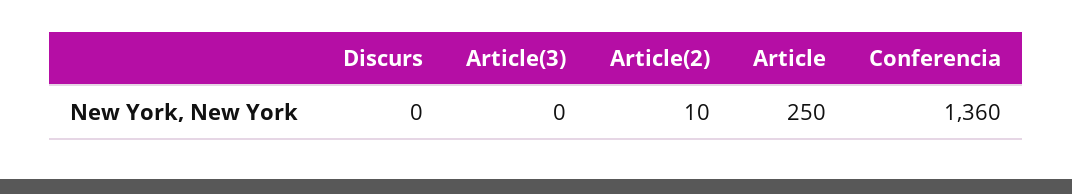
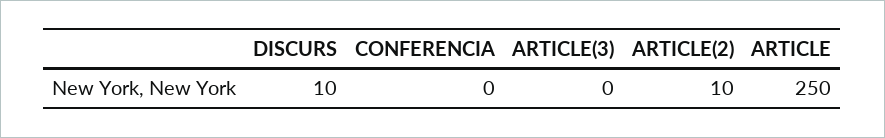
  {
-   "Discurs": 0,
+   "Discurs": 10,
    "Article(3)": 0,
    "Article(2)": 10,
    "Article": 250,
-   "Conferencia": 1360
+   "Conferencia": 0
  }

